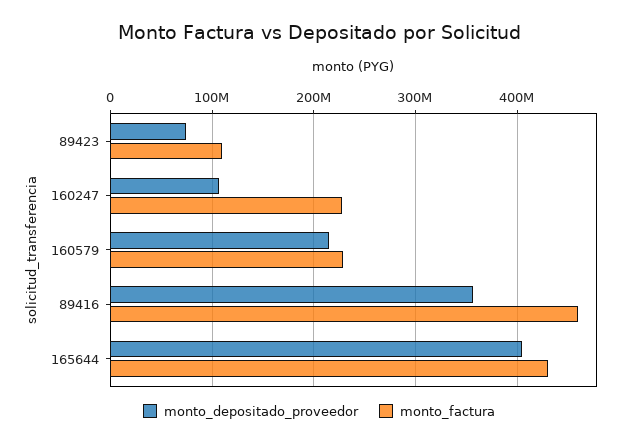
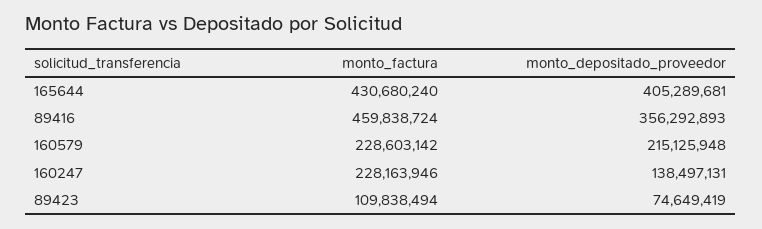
  {
    "monto_depositado_proveedor": {
      "89423": 74649419,
-     "160247": 110000000,
+     "160247": 138497131,
      "160579": 215125948,
      "89416": 356292893,
      "165644": 405289681
    },
    "monto_factura": {
      "89423": 109838494,
      "160247": 228163946,
      "160579": 228603142,
      "89416": 459838724,
      "165644": 430680240
    }
  }

